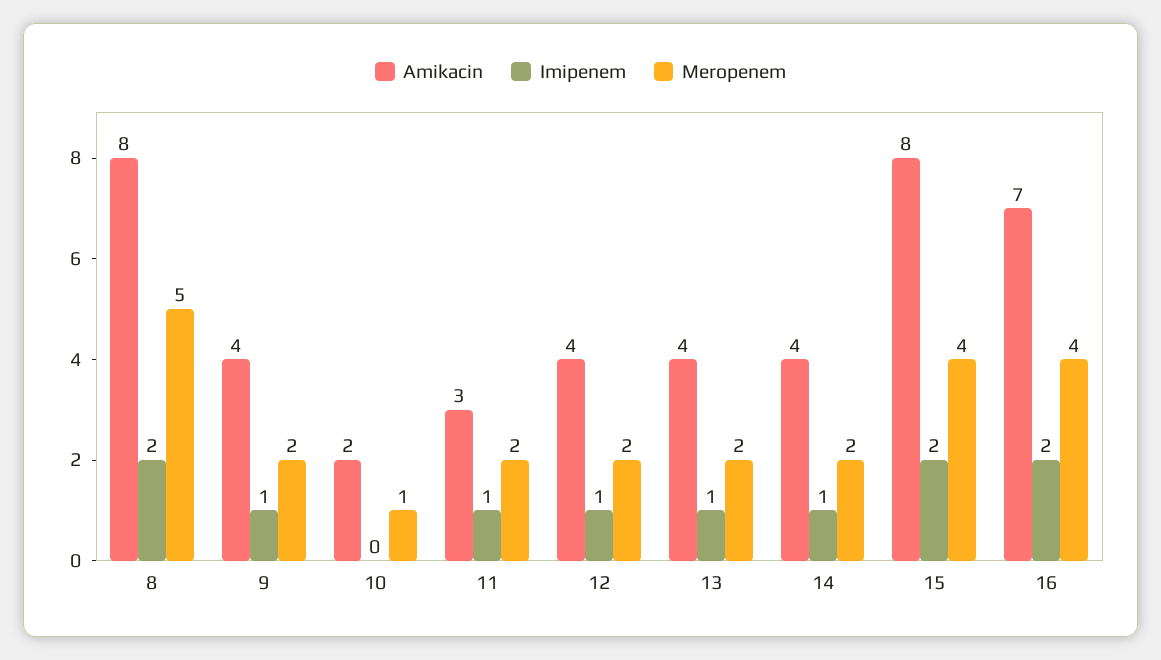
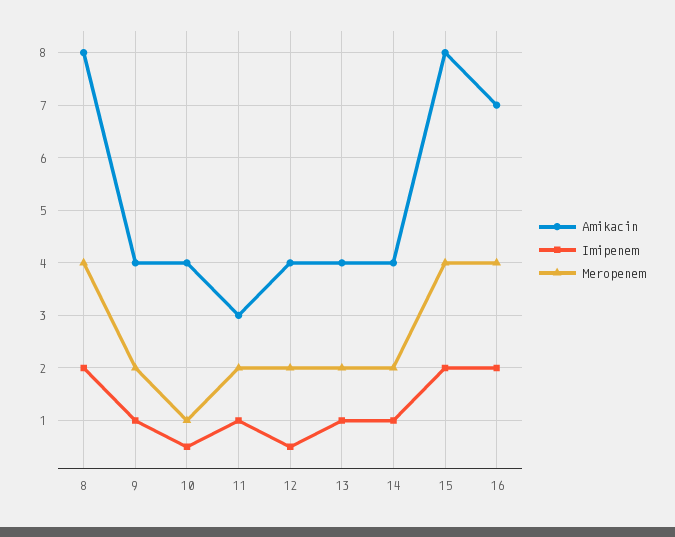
  {
    "Amikacin": {
      "8": 8,
      "9": 4,
-     "10": 2,
+     "10": 4,
      "11": 3,
      "12": 4,
      "13": 4,
      "14": 4,
      "15": 8,
      "16": 7
    },
    "Imipenem": {
      "8": 2,
      "9": 1,
-     "10": 0,
+     "10": 0.5,
      "11": 1,
-     "12": 1,
+     "12": 0.5,
      "13": 1,
      "14": 1,
      "15": 2,
      "16": 2
    },
    "Meropenem": {
-     "8": 5,
+     "8": 4,
      "9": 2,
      "10": 1,
      "11": 2,
      "12": 2,
      "13": 2,
      "14": 2,
      "15": 4,
      "16": 4
    }
  }

